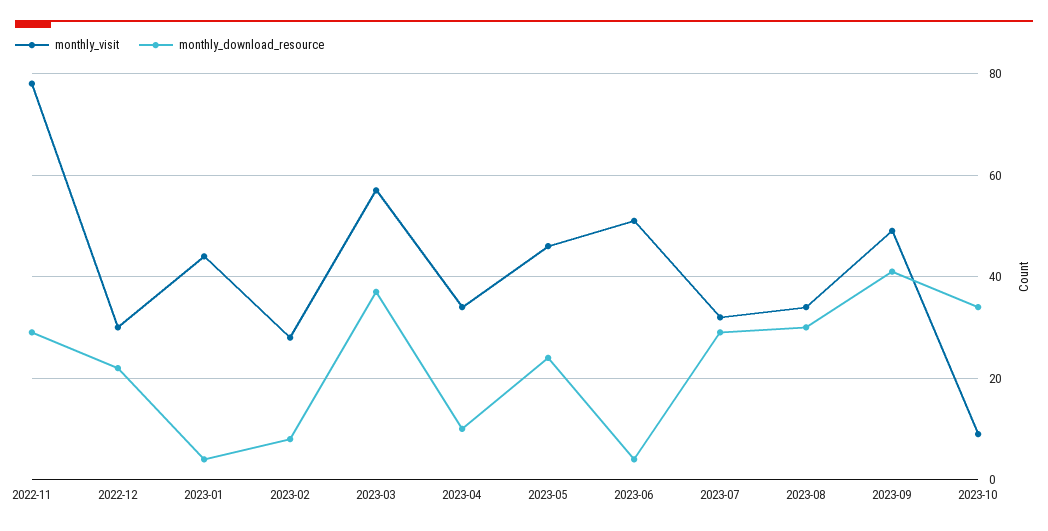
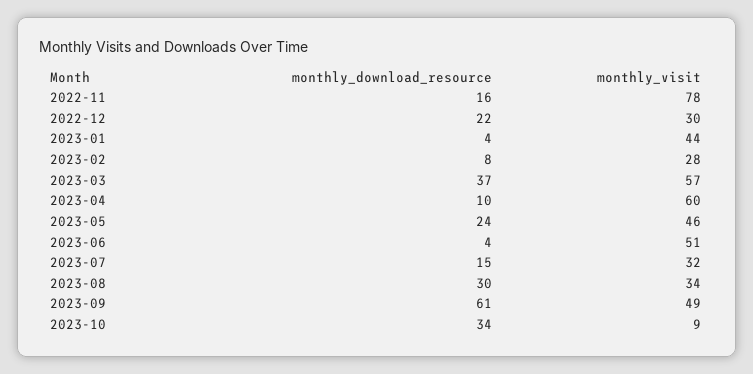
  {
    "monthly_visit": {
      "2022-11": 78,
      "2022-12": 30,
      "2023-01": 44,
      "2023-02": 28,
      "2023-03": 57,
-     "2023-04": 35,
+     "2023-04": 60,
      "2023-05": 46,
      "2023-06": 51,
      "2023-07": 32,
      "2023-08": 34,
      "2023-09": 49,
      "2023-10": 9
    },
    "monthly_download_resource": {
-     "2022-11": 30,
+     "2022-11": 16,
      "2022-12": 22,
      "2023-01": 4,
      "2023-02": 8,
      "2023-03": 37,
      "2023-04": 10,
      "2023-05": 24,
      "2023-06": 4,
-     "2023-07": 30,
+     "2023-07": 15,
      "2023-08": 30,
-     "2023-09": 40,
+     "2023-09": 61,
      "2023-10": 34
    }
  }

